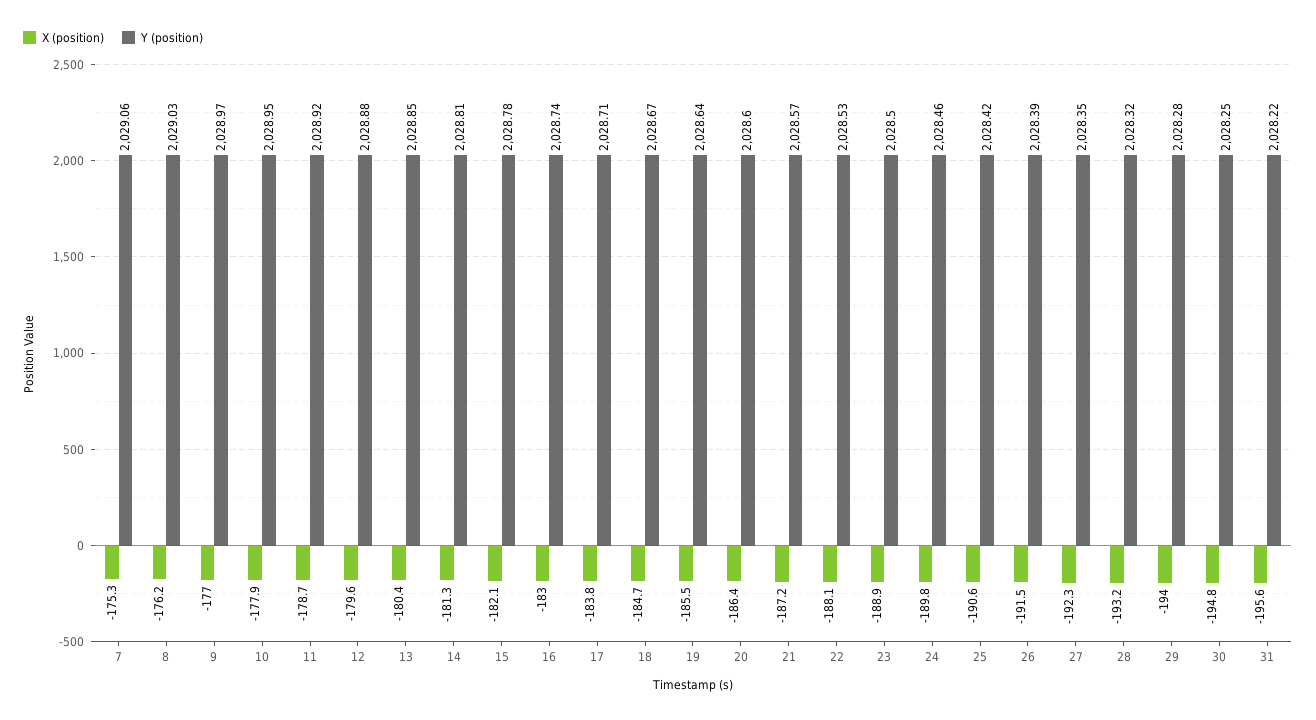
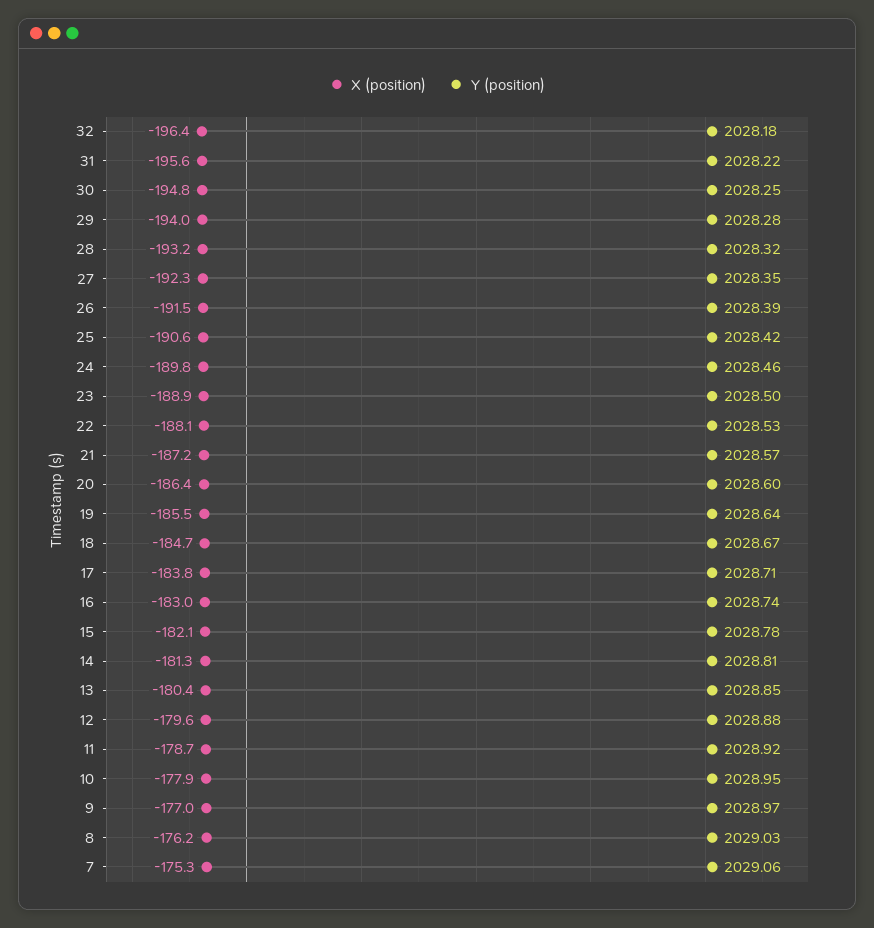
  {
    "X (position)": {
      "7": -175.3,
      "8": -176.2,
      "9": -177,
      "10": -177.9,
      "11": -178.7,
      "12": -179.6,
      "13": -180.4,
      "14": -181.3,
      "15": -182.1,
      "16": -183,
      "17": -183.8,
      "18": -184.7,
      "19": -185.5,
      "20": -186.4,
      "21": -187.2,
      "22": -188.1,
      "23": -188.9,
      "24": -189.8,
      "25": -190.6,
      "26": -191.5,
      "27": -192.3,
      "28": -193.2,
      "29": -194,
      "30": -194.8,
-     "31": -195.6
+     "31": -195.6,
+     "32": -196.4
    },
    "Y (position)": {
      "7": 2029.06,
      "8": 2029.03,
      "9": 2028.97,
      "10": 2028.95,
      "11": 2028.92,
      "12": 2028.88,
      "13": 2028.85,
      "14": 2028.81,
      "15": 2028.78,
      "16": 2028.74,
      "17": 2028.71,
      "18": 2028.67,
      "19": 2028.64,
      "20": 2028.6,
      "21": 2028.57,
      "22": 2028.53,
      "23": 2028.5,
      "24": 2028.46,
      "25": 2028.42,
      "26": 2028.39,
      "27": 2028.35,
      "28": 2028.32,
      "29": 2028.28,
      "30": 2028.25,
-     "31": 2028.22
+     "31": 2028.22,
+     "32": 2028.18
    }
  }

